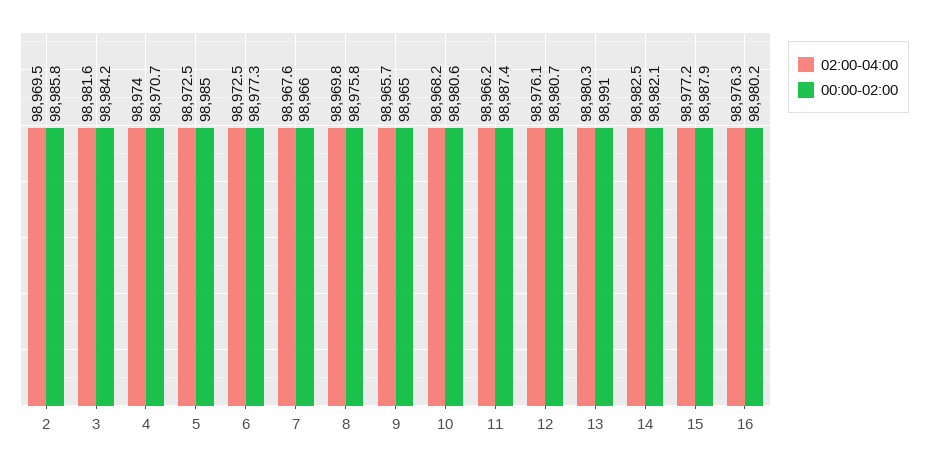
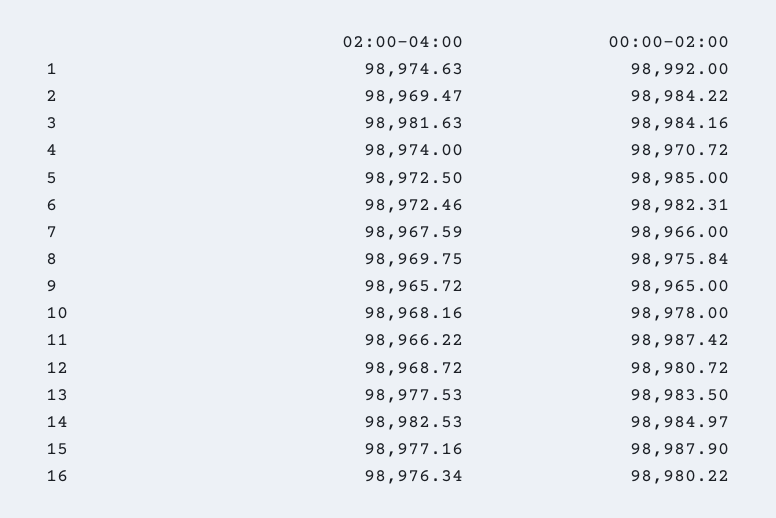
  {
    "02:00-04:00": {
      "2": 98969.47,
      "3": 98981.63,
      "4": 98974,
      "5": 98972.5,
      "6": 98972.46,
      "7": 98967.59,
      "8": 98969.75,
      "9": 98965.72,
      "10": 98968.16,
      "11": 98966.22,
-     "12": 98976.1,
+     "12": 98968.72,
-     "13": 98980.3,
+     "13": 98977.53,
      "14": 98982.53,
      "15": 98977.16,
-     "16": 98976.34
+     "16": 98976.34,
+     "1": 98974.63
    },
    "00:00-02:00": {
-     "2": 98985.8,
+     "2": 98984.22,
      "3": 98984.16,
      "4": 98970.72,
      "5": 98985,
-     "6": 98977.3,
+     "6": 98982.31,
      "7": 98966,
      "8": 98975.84,
      "9": 98965,
-     "10": 98980.6,
+     "10": 98978,
      "11": 98987.42,
      "12": 98980.72,
-     "13": 98991,
+     "13": 98983.5,
-     "14": 98982.1,
+     "14": 98984.97,
      "15": 98987.9,
-     "16": 98980.22
+     "16": 98980.22,
+     "1": 98992
    }
  }

